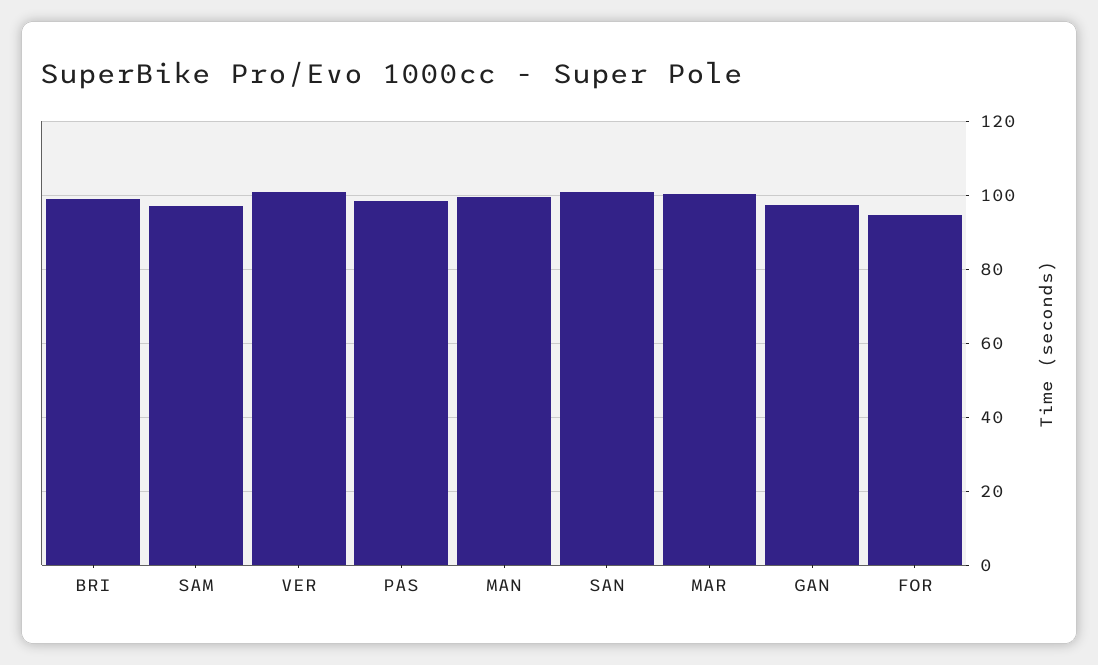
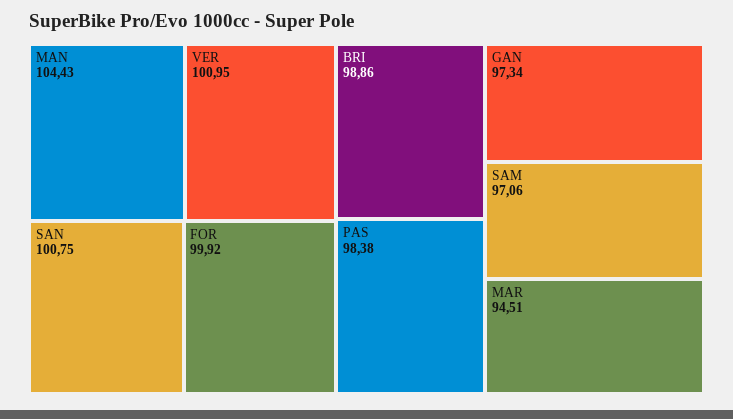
  {
    "BRI": 98.86,
    "SAM": 97.06,
    "VER": 100.95,
    "PAS": 98.38,
-   "MAN": 100,
+   "MAN": 104.43,
    "SAN": 100.75,
-   "MAR": 100,
+   "MAR": 94.51,
    "GAN": 97.34,
-   "FOR": 94
+   "FOR": 99.92
  }

